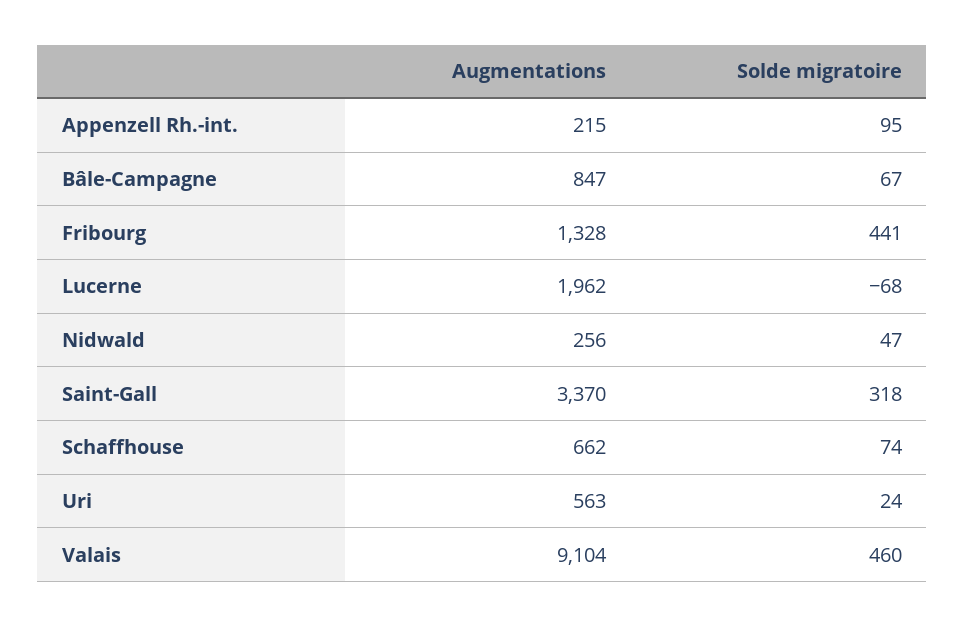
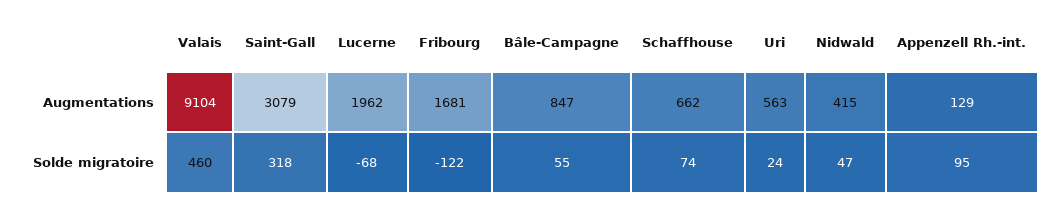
  {
    "Augmentations": {
-     "Appenzell Rh.-int.": 215,
+     "Appenzell Rh.-int.": 129,
      "Bâle-Campagne": 847,
-     "Fribourg": 1328,
+     "Fribourg": 1681,
      "Lucerne": 1962,
-     "Nidwald": 256,
+     "Nidwald": 415,
-     "Saint-Gall": 3370,
+     "Saint-Gall": 3079,
      "Schaffhouse": 662,
      "Uri": 563,
      "Valais": 9104
    },
    "Solde migratoire": {
      "Appenzell Rh.-int.": 95,
-     "Bâle-Campagne": 67,
+     "Bâle-Campagne": 55,
-     "Fribourg": 441,
+     "Fribourg": -122,
      "Lucerne": -68,
      "Nidwald": 47,
      "Saint-Gall": 318,
      "Schaffhouse": 74,
      "Uri": 24,
      "Valais": 460
    }
  }

